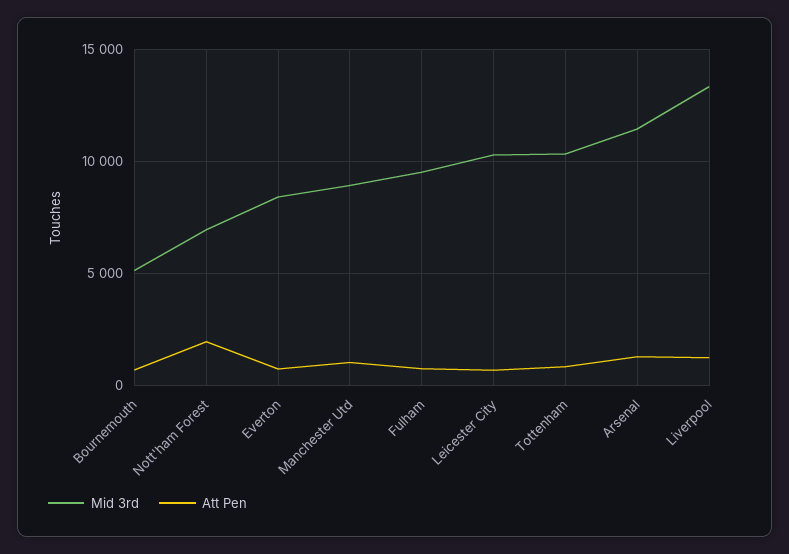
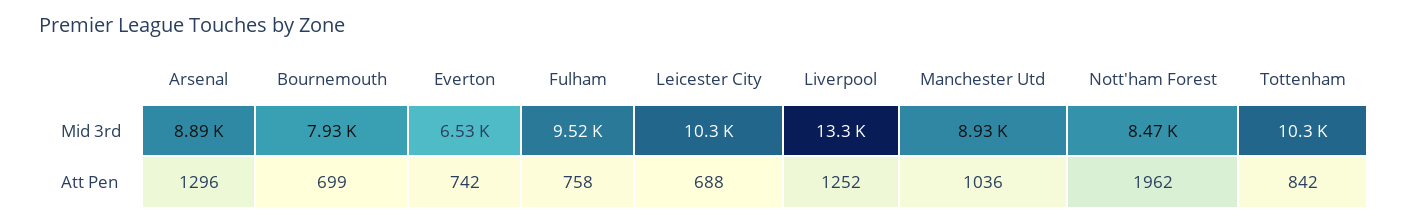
  {
    "Mid 3rd": {
-     "Bournemouth": 5000,
+     "Bournemouth": 7930,
-     "Nott'ham Forest": 7000,
+     "Nott'ham Forest": 8470,
-     "Everton": 8500,
+     "Everton": 6530,
      "Manchester Utd": 8930,
      "Fulham": 9520,
      "Leicester City": 10300,
      "Tottenham": 10300,
-     "Arsenal": 11500,
+     "Arsenal": 8890,
      "Liverpool": 13300
    },
    "Att Pen": {
      "Bournemouth": 699,
      "Nott'ham Forest": 1962,
      "Everton": 742,
      "Manchester Utd": 1036,
      "Fulham": 758,
      "Leicester City": 688,
      "Tottenham": 842,
      "Arsenal": 1296,
      "Liverpool": 1252
    }
  }

